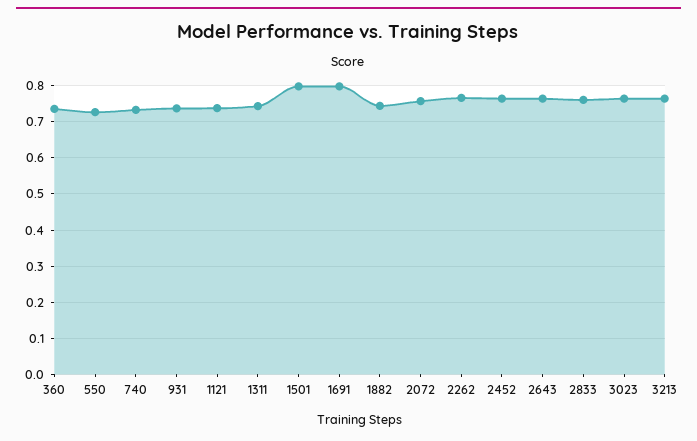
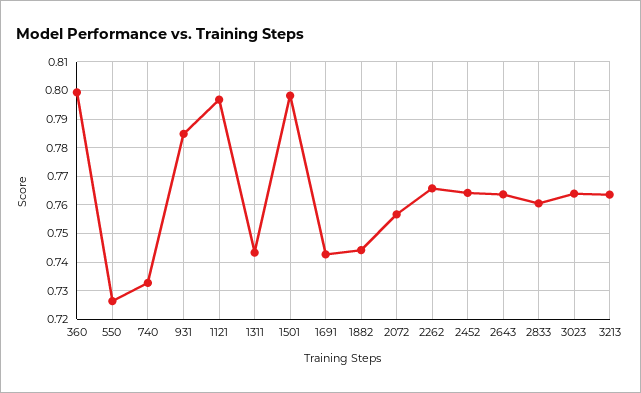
  {
-   "360": 0.74,
+   "360": 0.8,
    "550": 0.7275,
    "740": 0.7325,
-   "931": 0.74,
+   "931": 0.785,
-   "1121": 0.74,
+   "1121": 0.7975,
    "1311": 0.7425,
    "1501": 0.7975,
-   "1691": 0.8,
+   "1691": 0.7425,
    "1882": 0.745,
    "2072": 0.7575,
    "2262": 0.765,
    "2452": 0.765,
    "2643": 0.7625,
    "2833": 0.76,
    "3023": 0.765,
    "3213": 0.7625
  }

